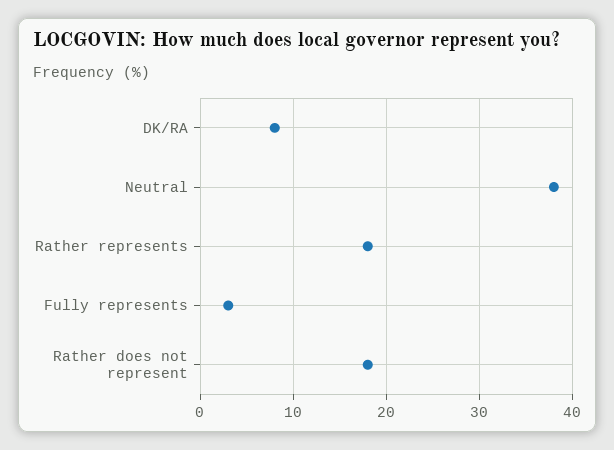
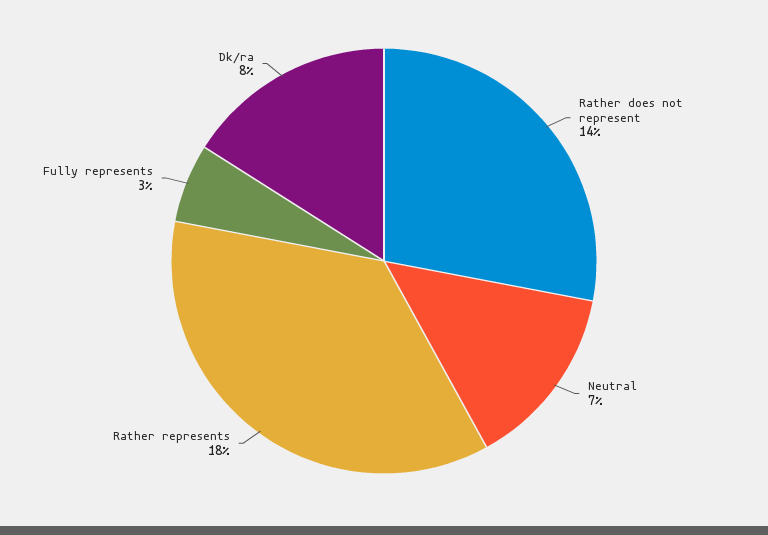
  {
    "DK/RA": 8,
-   "Neutral": 38,
+   "Neutral": 7,
    "Rather represents": 18,
    "Fully represents": 3,
-   "Rather does not represent": 18
+   "Rather does not represent": 14
  }

